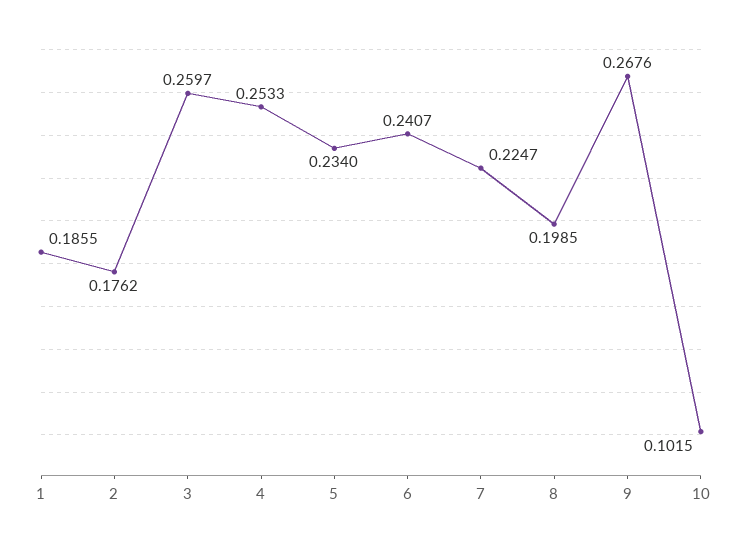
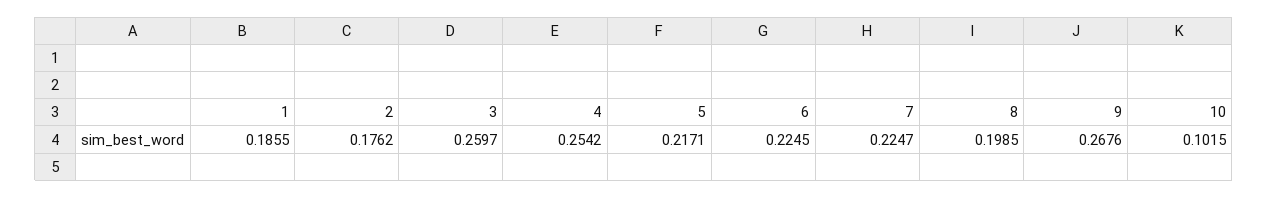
  {
    "1": 0.1855,
    "2": 0.1762,
    "3": 0.2597,
-   "4": 0.2533,
+   "4": 0.2542,
-   "5": 0.234,
+   "5": 0.2171,
-   "6": 0.2407,
+   "6": 0.2245,
    "7": 0.2247,
    "8": 0.1985,
    "9": 0.2676,
    "10": 0.1015
  }

